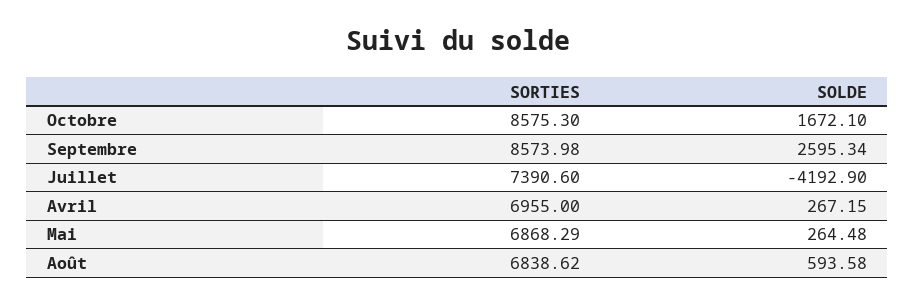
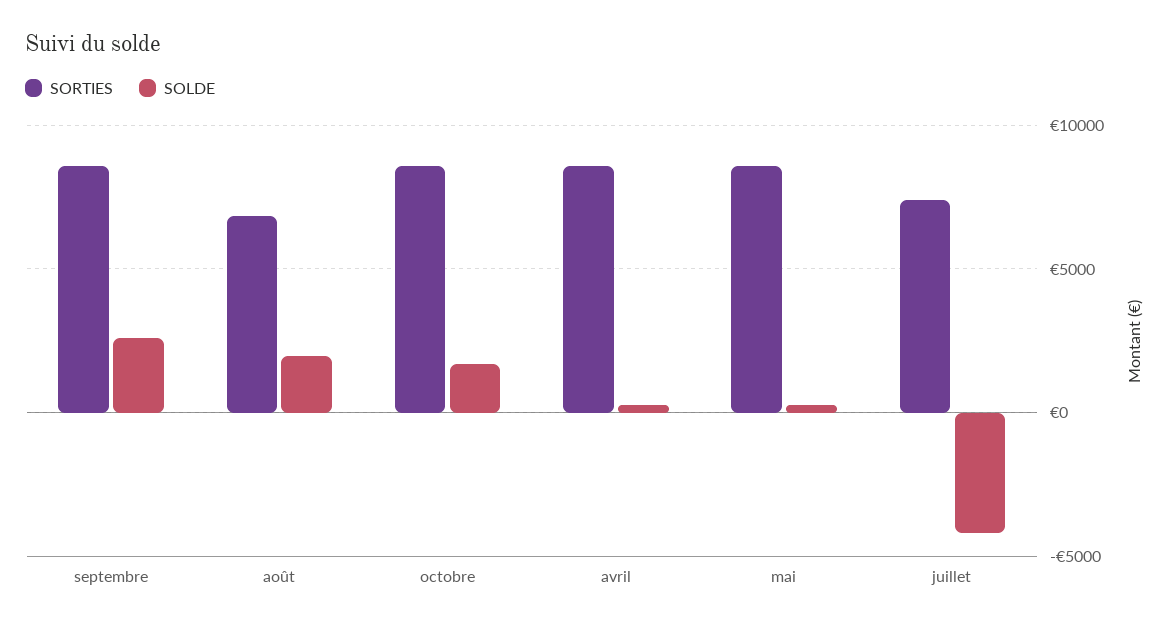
  {
    "SORTIES": {
      "Octobre": 8575.3,
      "Septembre": 8573.98,
      "Juillet": 7390.6,
-     "Avril": 6955,
+     "Avril": 8500,
-     "Mai": 6868.29,
+     "Mai": 8500,
      "Août": 6838.62
    },
    "SOLDE": {
      "Octobre": 1672.1,
      "Septembre": 2595.34,
      "Juillet": -4192.9,
      "Avril": 267.15,
      "Mai": 264.48,
-     "Août": 593.58
+     "Août": 2000
    }
  }

